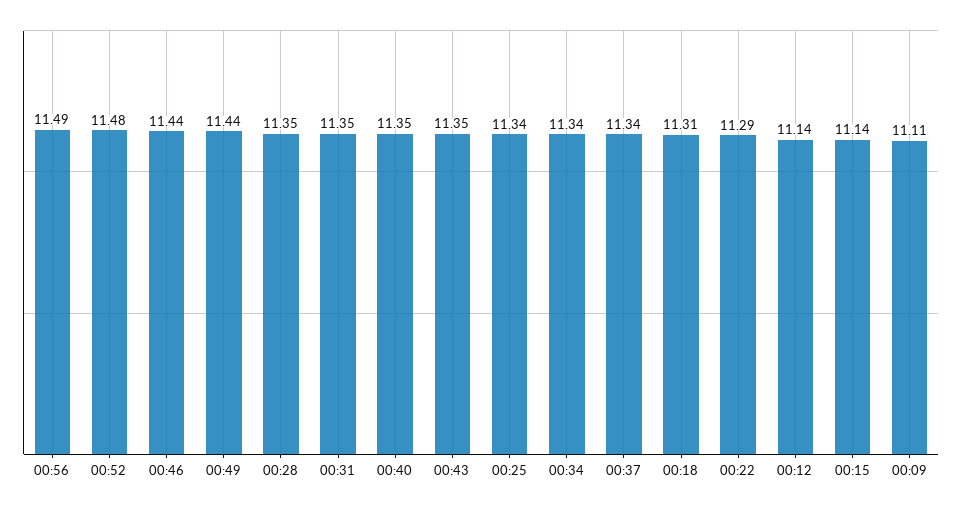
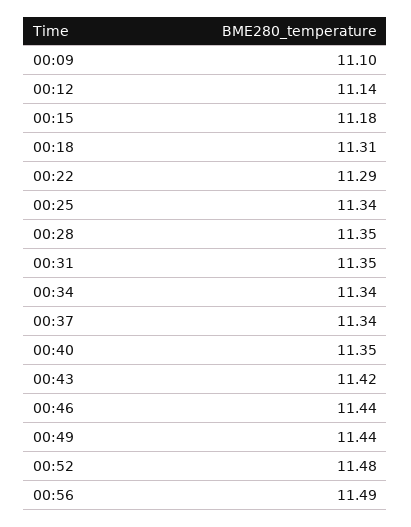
  {
    "00:56": 11.49,
    "00:52": 11.48,
    "00:46": 11.44,
    "00:49": 11.44,
    "00:28": 11.35,
    "00:31": 11.35,
    "00:40": 11.35,
-   "00:43": 11.35,
+   "00:43": 11.42,
    "00:25": 11.34,
    "00:34": 11.34,
    "00:37": 11.34,
    "00:18": 11.31,
    "00:22": 11.29,
    "00:12": 11.14,
-   "00:15": 11.14,
+   "00:15": 11.18,
-   "00:09": 11.11
+   "00:09": 11.1
  }

